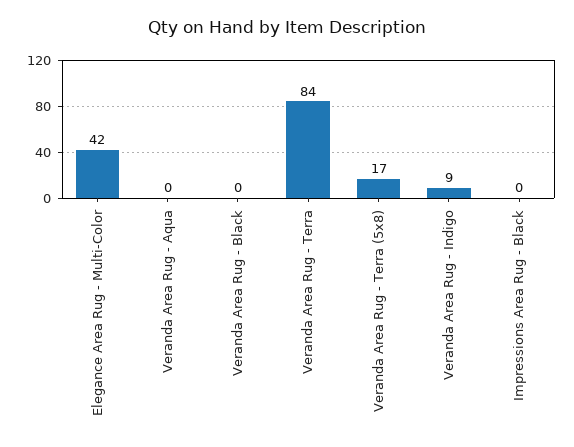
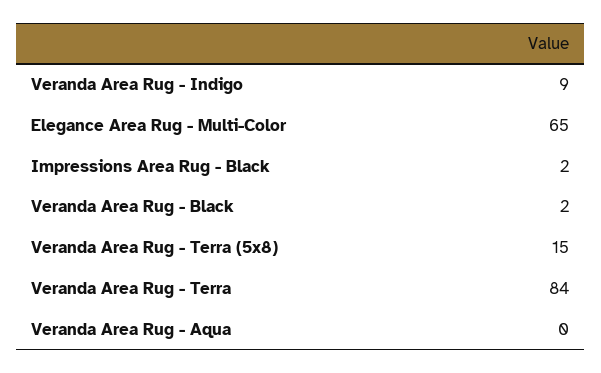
  {
-   "Elegance Area Rug - Multi-Color": 42,
+   "Elegance Area Rug - Multi-Color": 65,
    "Veranda Area Rug - Aqua": 0,
-   "Veranda Area Rug - Black": 0,
+   "Veranda Area Rug - Black": 2,
    "Veranda Area Rug - Terra": 84,
-   "Veranda Area Rug - Terra (5x8)": 17,
+   "Veranda Area Rug - Terra (5x8)": 15,
    "Veranda Area Rug - Indigo": 9,
-   "Impressions Area Rug - Black": 0
+   "Impressions Area Rug - Black": 2
  }

